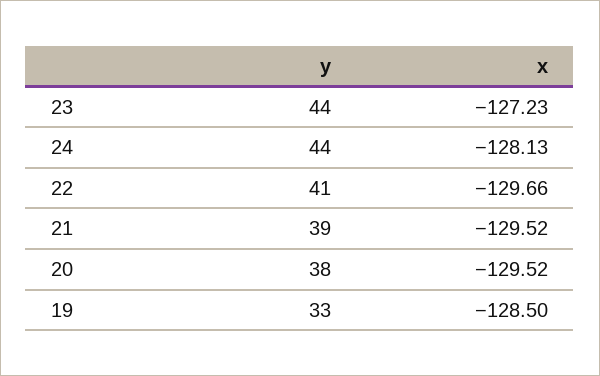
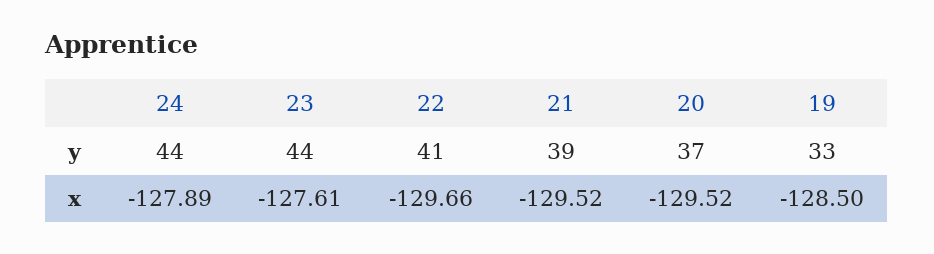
  {
    "y": {
      "23": 44,
      "24": 44,
      "22": 41,
      "21": 39,
-     "20": 38,
+     "20": 37,
      "19": 33
    },
    "x": {
-     "23": -127.23,
+     "23": -127.61,
-     "24": -128.13,
+     "24": -127.89,
      "22": -129.66,
      "21": -129.52,
      "20": -129.52,
      "19": -128.5
    }
  }

